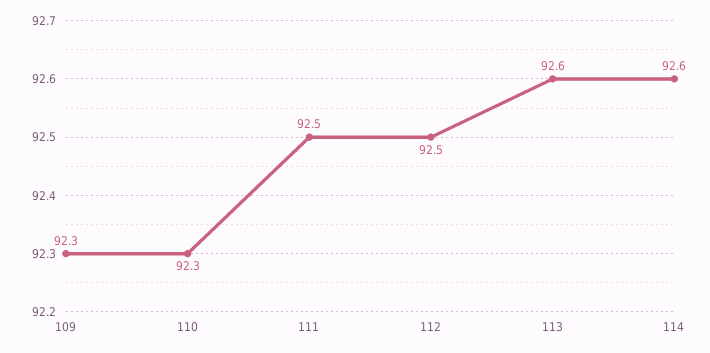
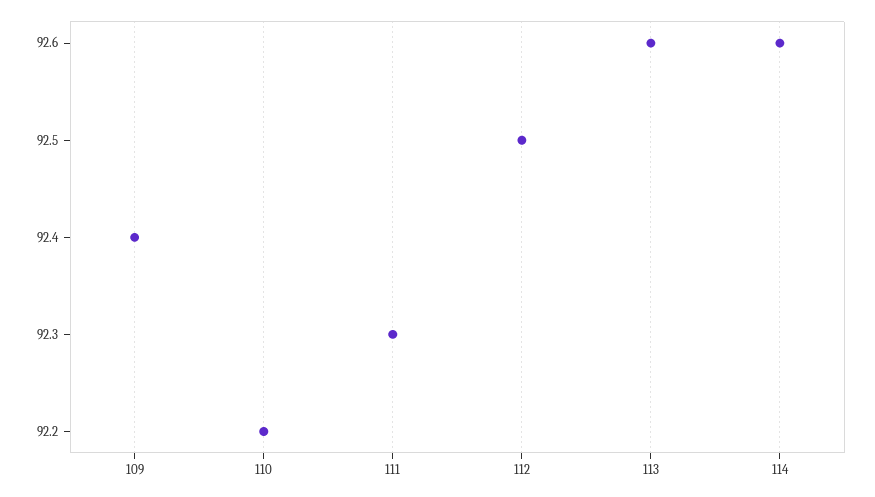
  {
-   "109": 92.3,
+   "109": 92.4,
-   "110": 92.3,
+   "110": 92.2,
-   "111": 92.5,
+   "111": 92.3,
    "112": 92.5,
    "113": 92.6,
    "114": 92.6
  }

